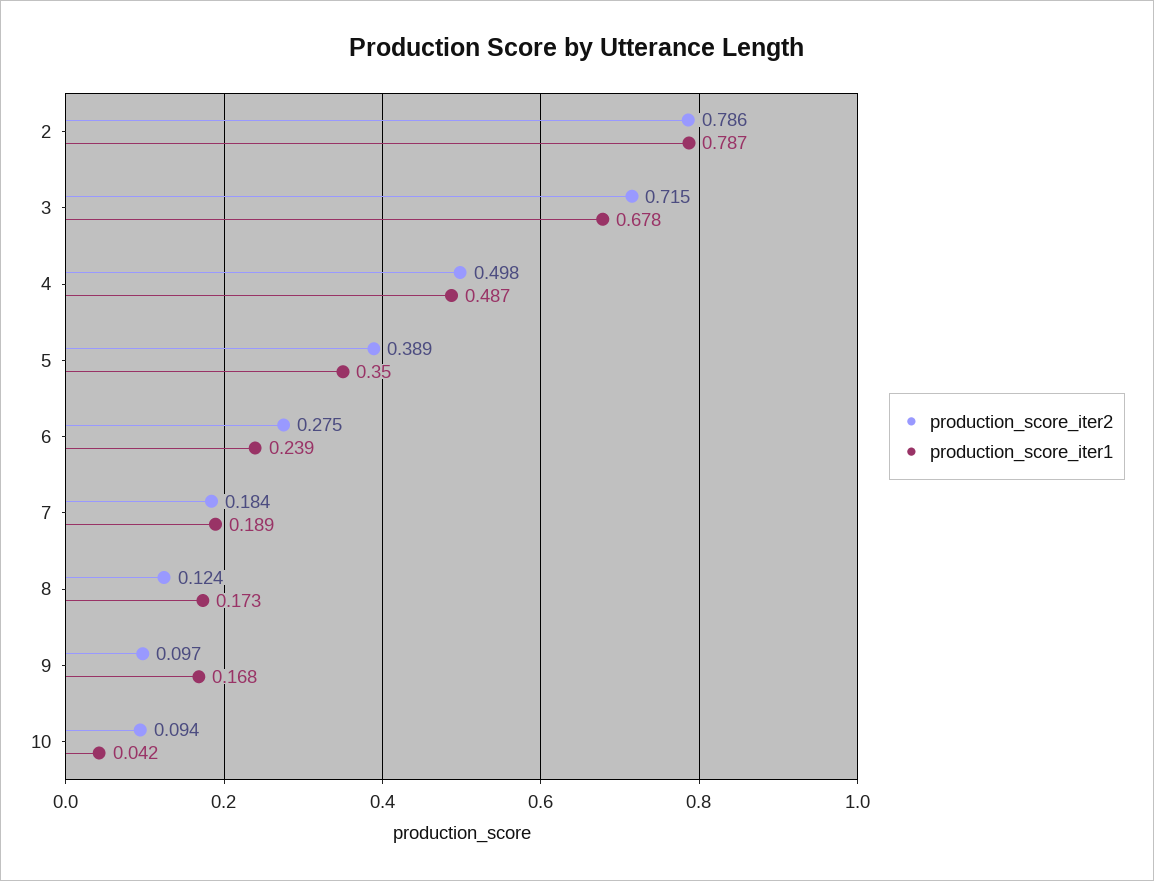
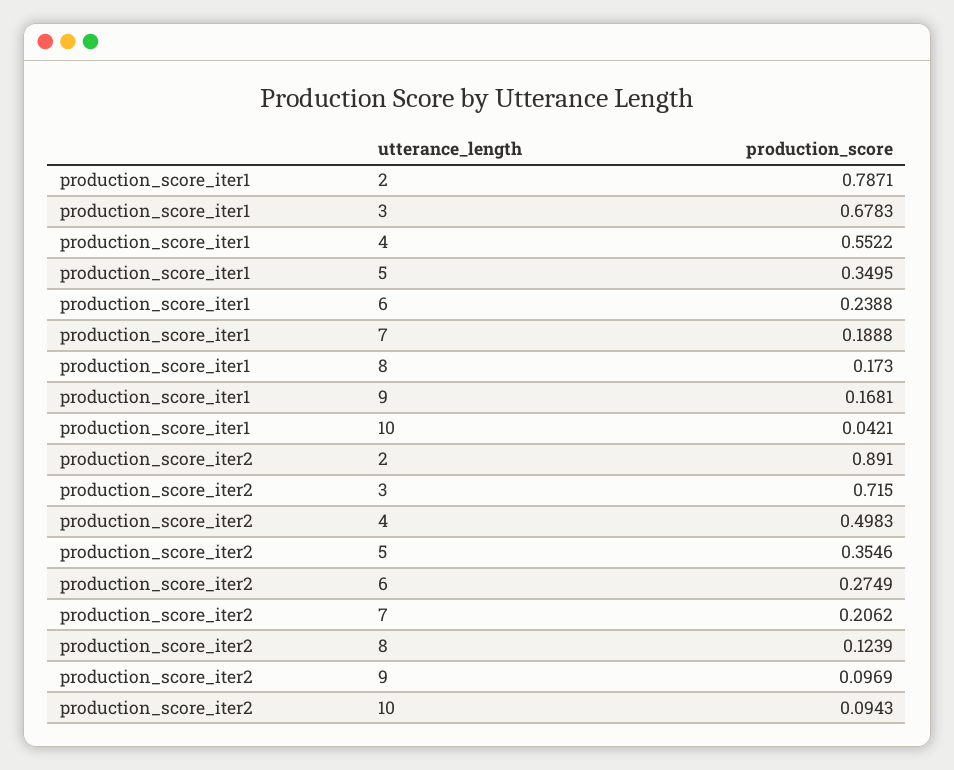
  {
    "production_score_iter2": {
-     "2": 0.786,
+     "2": 0.891,
      "3": 0.715,
      "4": 0.4983,
-     "5": 0.389,
+     "5": 0.3546,
      "6": 0.2749,
-     "7": 0.184,
+     "7": 0.2062,
      "8": 0.1239,
      "9": 0.0969,
      "10": 0.0943
    },
    "production_score_iter1": {
      "2": 0.7871,
      "3": 0.6783,
-     "4": 0.487,
+     "4": 0.5522,
      "5": 0.3495,
      "6": 0.2388,
      "7": 0.1888,
      "8": 0.173,
      "9": 0.1681,
      "10": 0.0421
    }
  }

